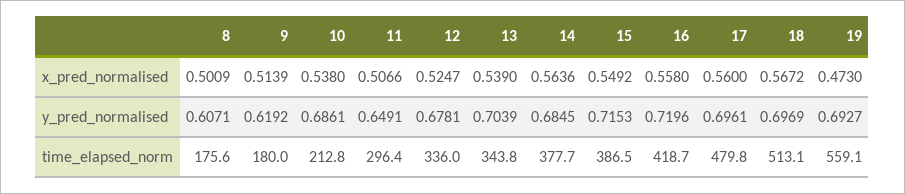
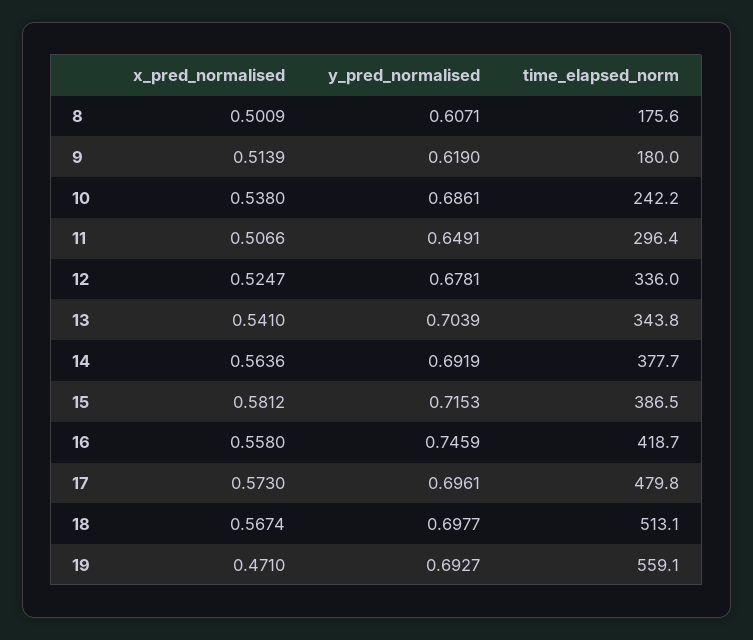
  {
    "8": {
      "x_pred_normalised": 0.5009,
      "y_pred_normalised": 0.6071,
      "time_elapsed_norm": 175.6
    },
    "9": {
      "x_pred_normalised": 0.5139,
-     "y_pred_normalised": 0.6192,
+     "y_pred_normalised": 0.619,
      "time_elapsed_norm": 180
    },
    "10": {
      "x_pred_normalised": 0.538,
      "y_pred_normalised": 0.6861,
-     "time_elapsed_norm": 212.8
+     "time_elapsed_norm": 242.2
    },
    "11": {
      "x_pred_normalised": 0.5066,
      "y_pred_normalised": 0.6491,
      "time_elapsed_norm": 296.4
    },
    "12": {
      "x_pred_normalised": 0.5247,
      "y_pred_normalised": 0.6781,
      "time_elapsed_norm": 336
    },
    "13": {
-     "x_pred_normalised": 0.539,
+     "x_pred_normalised": 0.541,
      "y_pred_normalised": 0.7039,
      "time_elapsed_norm": 343.8
    },
    "14": {
      "x_pred_normalised": 0.5636,
-     "y_pred_normalised": 0.6845,
+     "y_pred_normalised": 0.6919,
      "time_elapsed_norm": 377.7
    },
    "15": {
-     "x_pred_normalised": 0.5492,
+     "x_pred_normalised": 0.5812,
      "y_pred_normalised": 0.7153,
      "time_elapsed_norm": 386.5
    },
    "16": {
      "x_pred_normalised": 0.558,
-     "y_pred_normalised": 0.7196,
+     "y_pred_normalised": 0.7459,
      "time_elapsed_norm": 418.7
    },
    "17": {
-     "x_pred_normalised": 0.56,
+     "x_pred_normalised": 0.573,
      "y_pred_normalised": 0.6961,
      "time_elapsed_norm": 479.8
    },
    "18": {
-     "x_pred_normalised": 0.5672,
+     "x_pred_normalised": 0.5674,
-     "y_pred_normalised": 0.6969,
+     "y_pred_normalised": 0.6977,
      "time_elapsed_norm": 513.1
    },
    "19": {
-     "x_pred_normalised": 0.473,
+     "x_pred_normalised": 0.471,
      "y_pred_normalised": 0.6927,
      "time_elapsed_norm": 559.1
    }
  }

